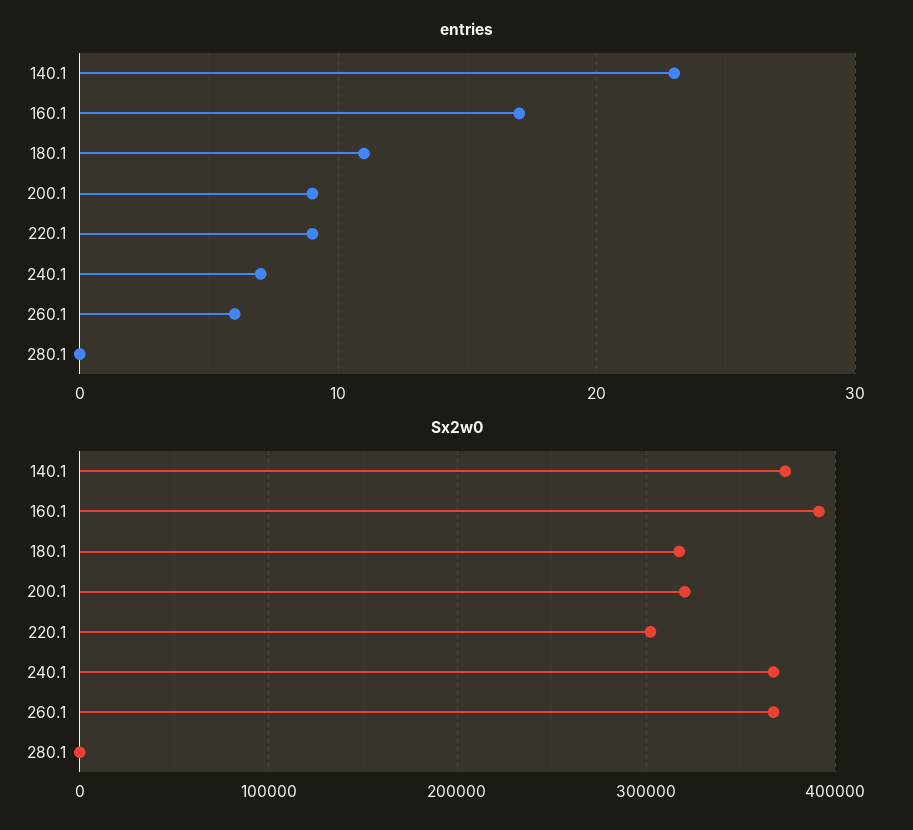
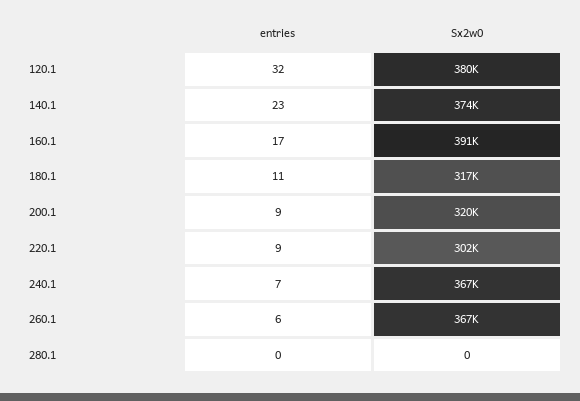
  {
    "entries": {
      "140.1": 23,
      "160.1": 17,
      "180.1": 11,
      "200.1": 9,
      "220.1": 9,
      "240.1": 7,
      "260.1": 6,
-     "280.1": 0
+     "280.1": 0,
+     "120.1": 32
    },
    "Sx2w0": {
      "140.1": 374000,
      "160.1": 391000,
      "180.1": 317000,
      "200.1": 320000,
      "220.1": 302000,
      "240.1": 367000,
      "260.1": 367000,
-     "280.1": 0
+     "280.1": 0,
+     "120.1": 380000
    }
  }

